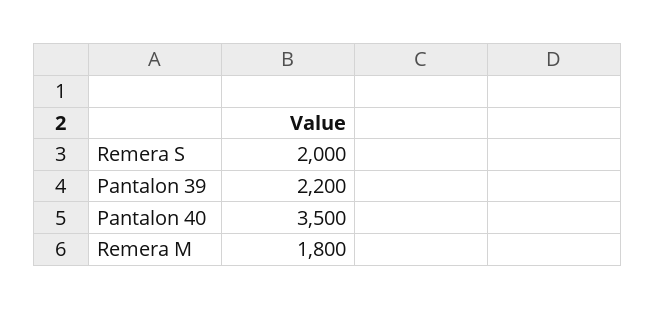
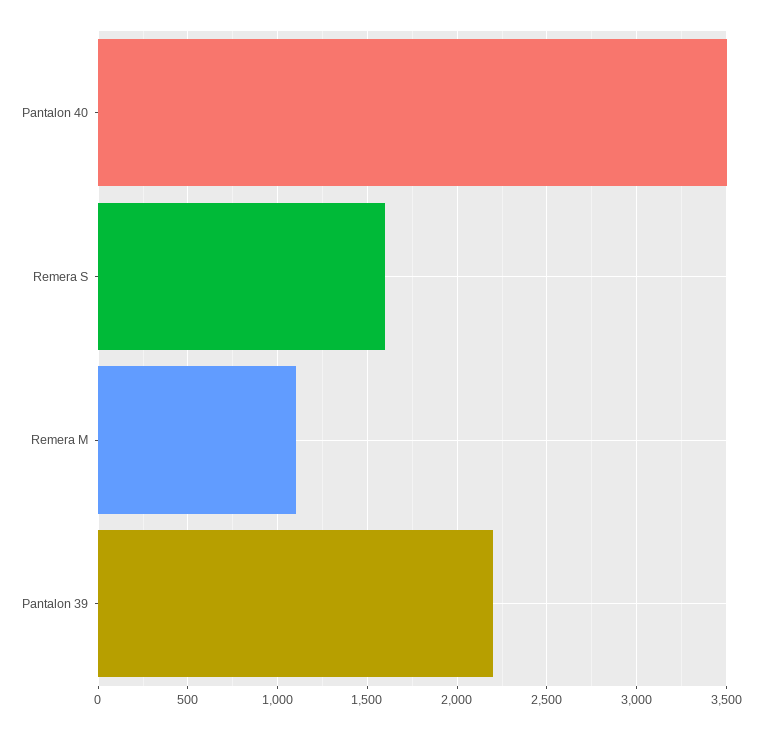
  {
-   "Remera S": 2000,
+   "Remera S": 1600,
    "Pantalon 39": 2200,
    "Pantalon 40": 3500,
-   "Remera M": 1800
+   "Remera M": 1100
  }

